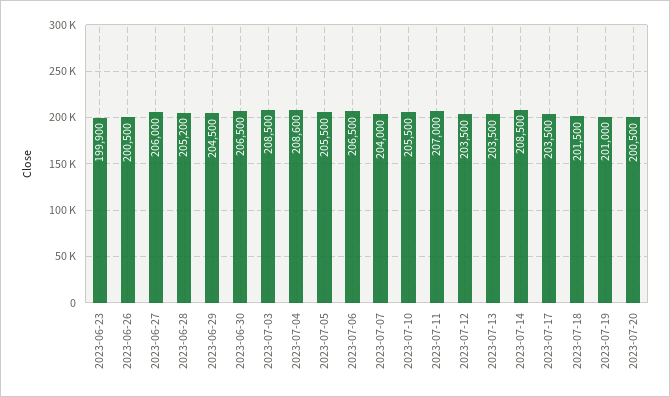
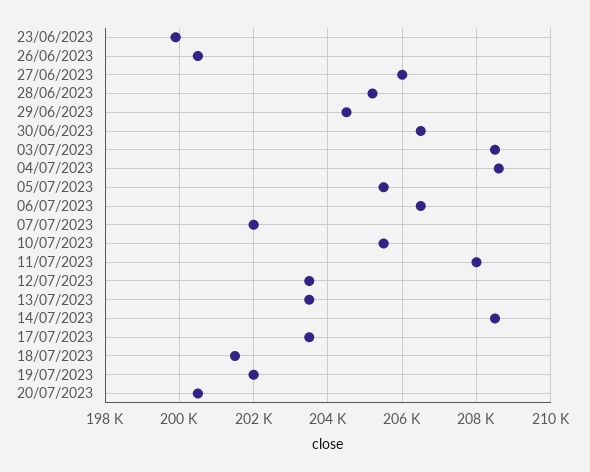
  {
    "2023-06-23": 199900,
    "2023-06-26": 200500,
    "2023-06-27": 206000,
    "2023-06-28": 205200,
    "2023-06-29": 204500,
    "2023-06-30": 206500,
    "2023-07-03": 208500,
    "2023-07-04": 208600,
    "2023-07-05": 205500,
    "2023-07-06": 206500,
-   "2023-07-07": 204000,
+   "2023-07-07": 202000,
    "2023-07-10": 205500,
-   "2023-07-11": 207000,
+   "2023-07-11": 208000,
    "2023-07-12": 203500,
    "2023-07-13": 203500,
    "2023-07-14": 208500,
    "2023-07-17": 203500,
    "2023-07-18": 201500,
-   "2023-07-19": 201000,
+   "2023-07-19": 202000,
    "2023-07-20": 200500
  }

